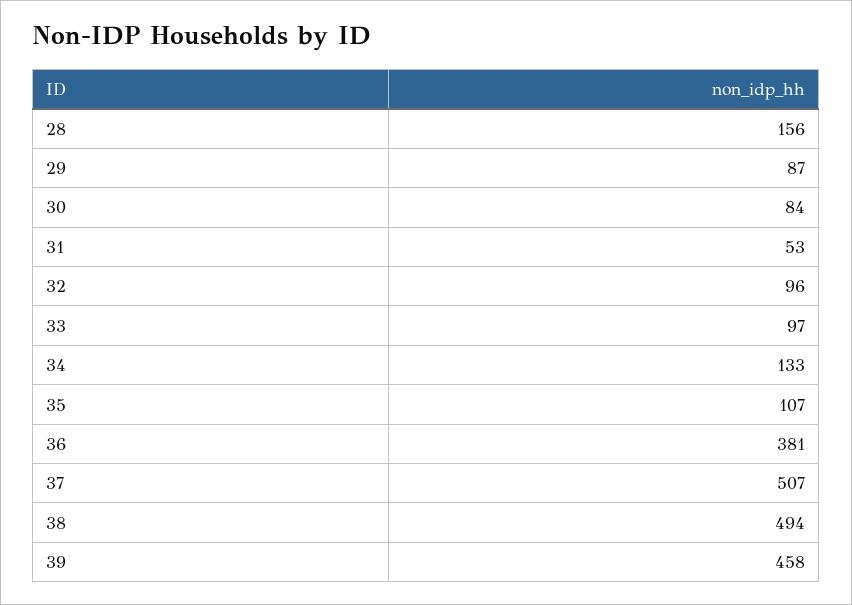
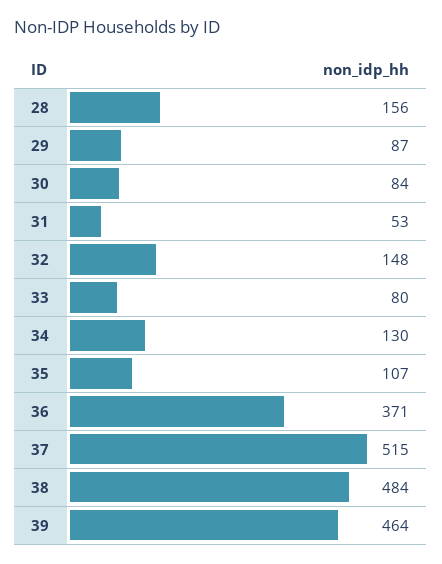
  {
    "28": 156,
    "29": 87,
    "30": 84,
    "31": 53,
-   "32": 96,
+   "32": 148,
-   "33": 97,
+   "33": 80,
-   "34": 133,
+   "34": 130,
    "35": 107,
-   "36": 381,
+   "36": 371,
-   "37": 507,
+   "37": 515,
-   "38": 494,
+   "38": 484,
-   "39": 458
+   "39": 464
  }

